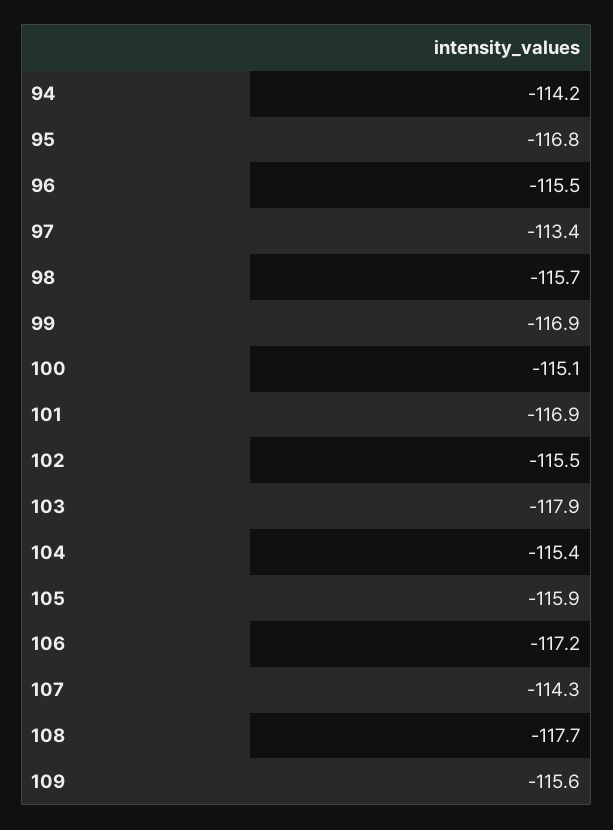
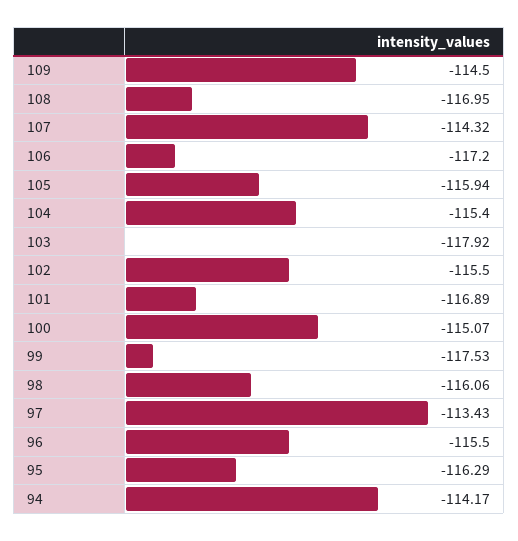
  {
    "94": -114.17,
-   "95": -116.8,
+   "95": -116.29,
    "96": -115.5,
    "97": -113.43,
-   "98": -115.7,
+   "98": -116.06,
-   "99": -116.9,
+   "99": -117.53,
    "100": -115.07,
    "101": -116.89,
    "102": -115.5,
    "103": -117.92,
    "104": -115.4,
    "105": -115.94,
    "106": -117.2,
    "107": -114.32,
-   "108": -117.7,
+   "108": -116.95,
-   "109": -115.6
+   "109": -114.5
  }

